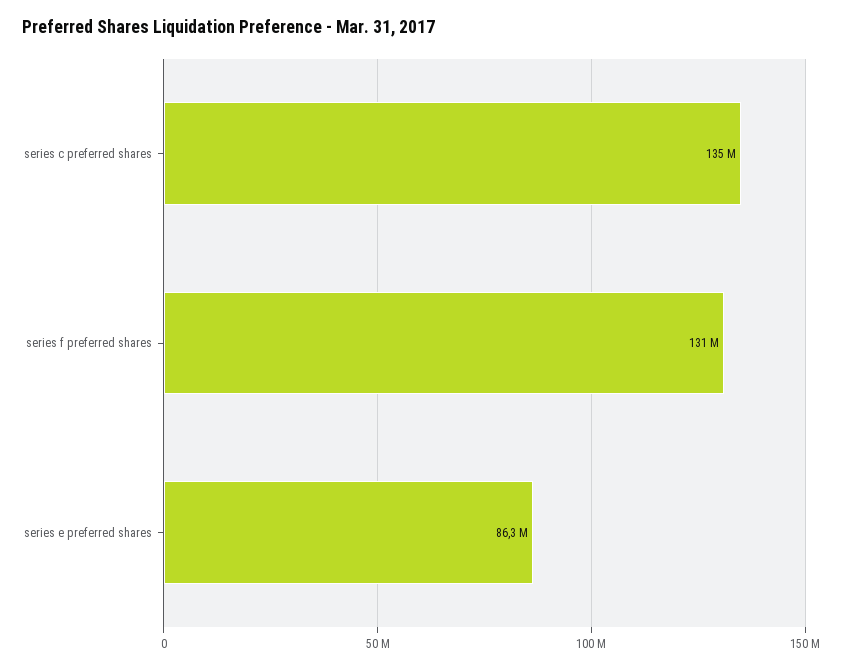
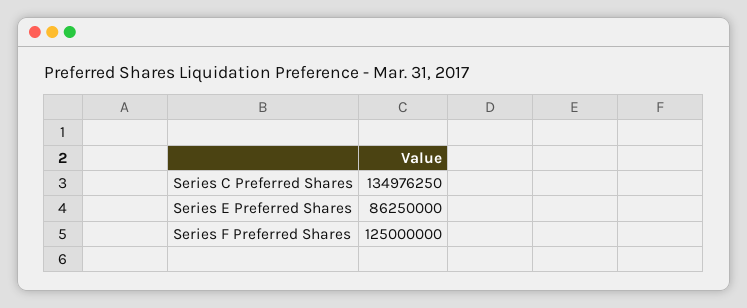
  {
    "series c preferred shares": 134976250,
-   "series f preferred shares": 131000000,
+   "series f preferred shares": 125000000,
    "series e preferred shares": 86250000
  }

